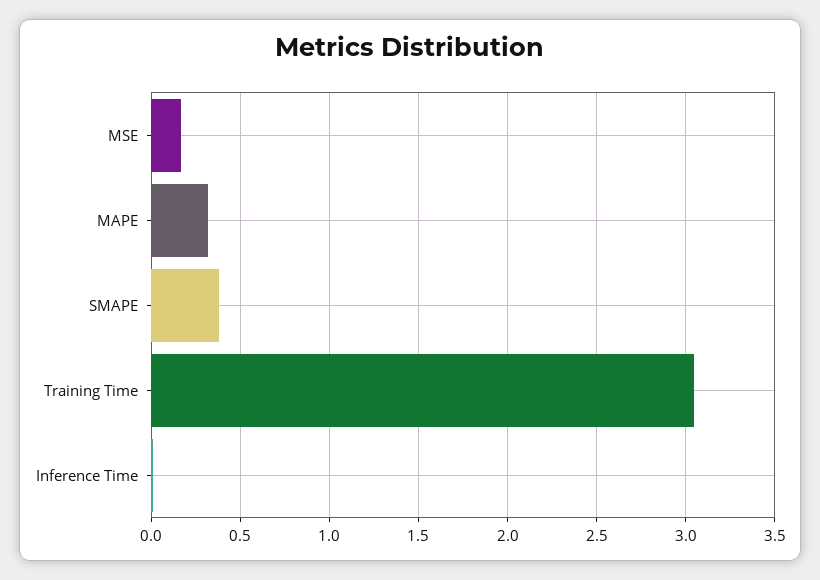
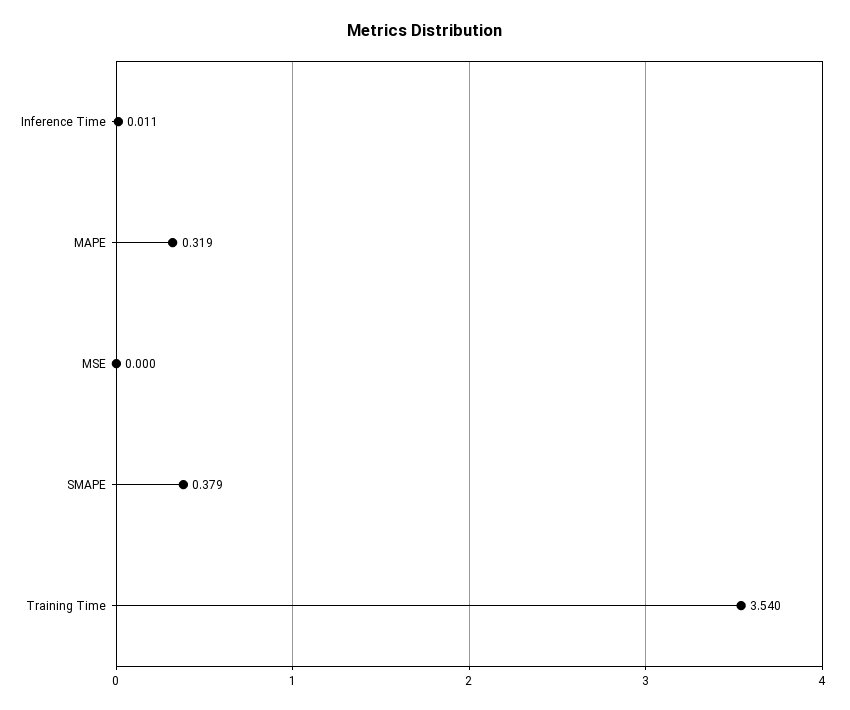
  {
-   "MSE": 0.15,
+   "MSE": 0,
    "MAPE": 0.319,
    "SMAPE": 0.379,
-   "Training Time": 3.05,
+   "Training Time": 3.54,
    "Inference Time": 0.011
  }

